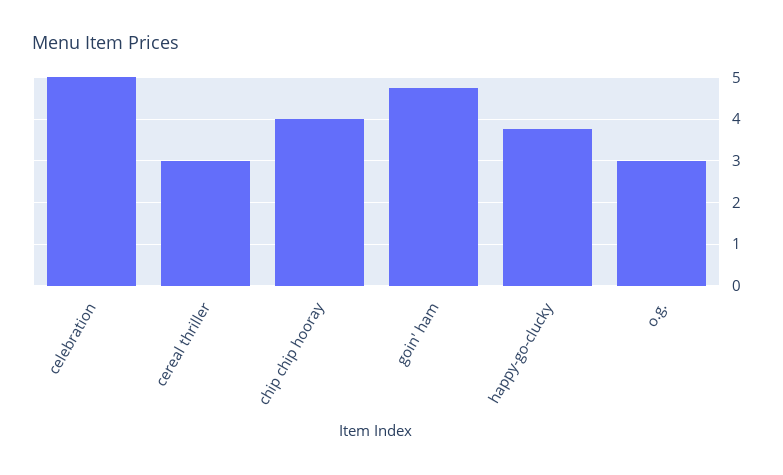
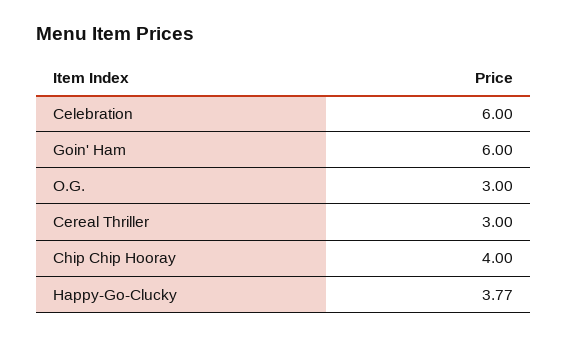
  {
-   "celebration": 5,
+   "celebration": 6,
    "cereal thriller": 3,
    "chip chip hooray": 4,
-   "goin' ham": 4.8,
+   "goin' ham": 6,
    "happy-go-clucky": 3.77,
    "o.g.": 3
  }

